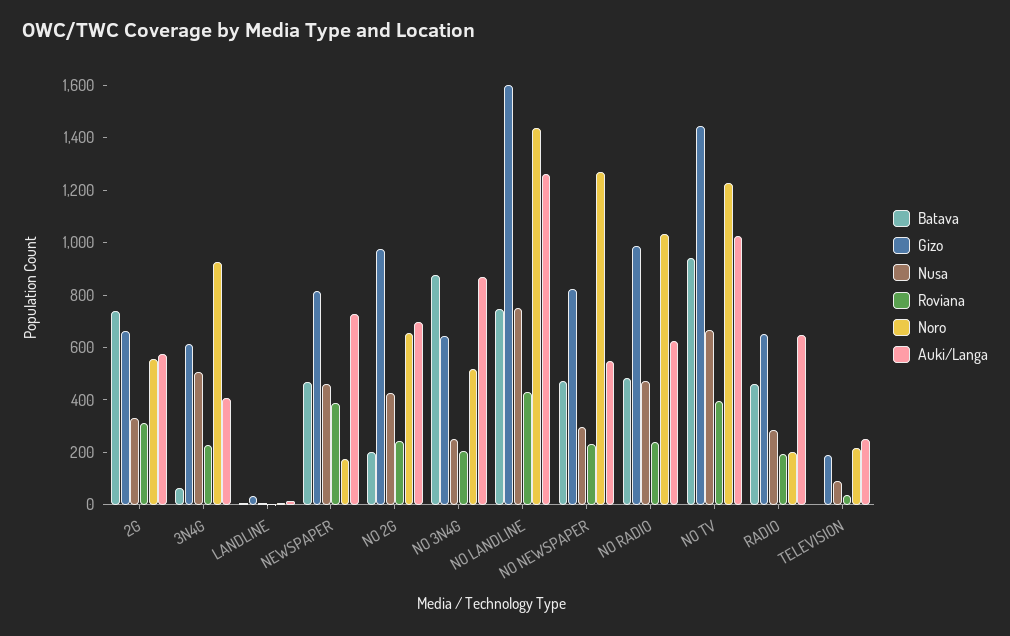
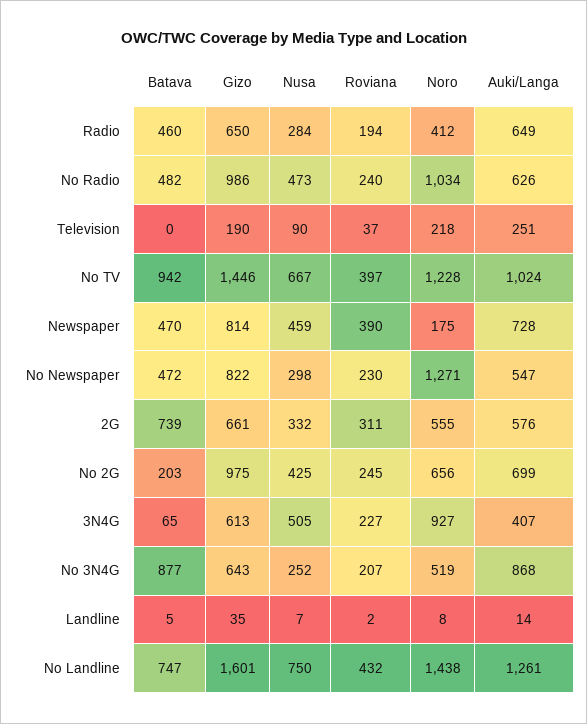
  {
    "Batava": {
      "2G": 739,
      "3N4G": 65,
      "LANDLINE": 5,
      "NEWSPAPER": 470,
      "NO 2G": 203,
      "NO 3N4G": 877,
      "NO LANDLINE": 747,
      "NO NEWSPAPER": 472,
      "NO RADIO": 482,
      "NO TV": 942,
      "RADIO": 460,
      "TELEVISION": 0
    },
    "Gizo": {
      "2G": 661,
      "3N4G": 613,
      "LANDLINE": 35,
      "NEWSPAPER": 814,
      "NO 2G": 975,
      "NO 3N4G": 643,
      "NO LANDLINE": 1601,
      "NO NEWSPAPER": 822,
      "NO RADIO": 986,
      "NO TV": 1446,
      "RADIO": 650,
      "TELEVISION": 190
    },
    "Nusa": {
      "2G": 332,
      "3N4G": 505,
      "LANDLINE": 7,
      "NEWSPAPER": 459,
      "NO 2G": 425,
      "NO 3N4G": 252,
      "NO LANDLINE": 750,
      "NO NEWSPAPER": 298,
      "NO RADIO": 473,
      "NO TV": 667,
      "RADIO": 284,
      "TELEVISION": 90
    },
    "Roviana": {
      "2G": 311,
      "3N4G": 227,
      "LANDLINE": 2,
      "NEWSPAPER": 390,
      "NO 2G": 245,
      "NO 3N4G": 207,
      "NO LANDLINE": 432,
      "NO NEWSPAPER": 230,
      "NO RADIO": 240,
      "NO TV": 397,
      "RADIO": 194,
      "TELEVISION": 37
    },
    "Noro": {
      "2G": 555,
      "3N4G": 927,
      "LANDLINE": 8,
      "NEWSPAPER": 175,
      "NO 2G": 656,
      "NO 3N4G": 519,
      "NO LANDLINE": 1438,
      "NO NEWSPAPER": 1271,
      "NO RADIO": 1034,
      "NO TV": 1228,
-     "RADIO": 200,
+     "RADIO": 412,
      "TELEVISION": 218
    },
    "Auki/Langa": {
      "2G": 576,
      "3N4G": 407,
      "LANDLINE": 14,
      "NEWSPAPER": 728,
      "NO 2G": 699,
      "NO 3N4G": 868,
      "NO LANDLINE": 1261,
      "NO NEWSPAPER": 547,
      "NO RADIO": 626,
      "NO TV": 1024,
      "RADIO": 649,
      "TELEVISION": 251
    }
  }

